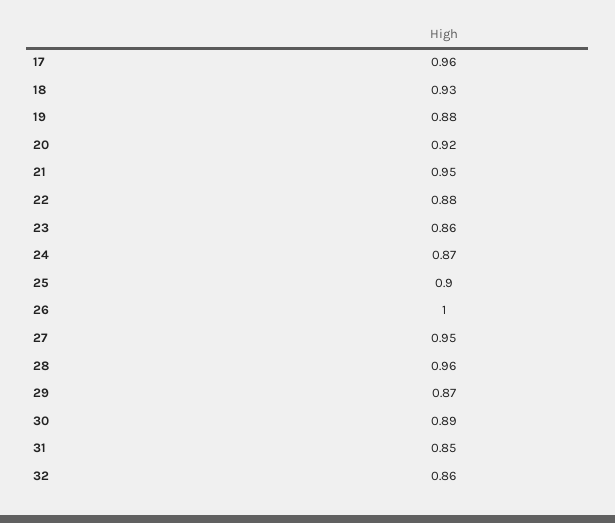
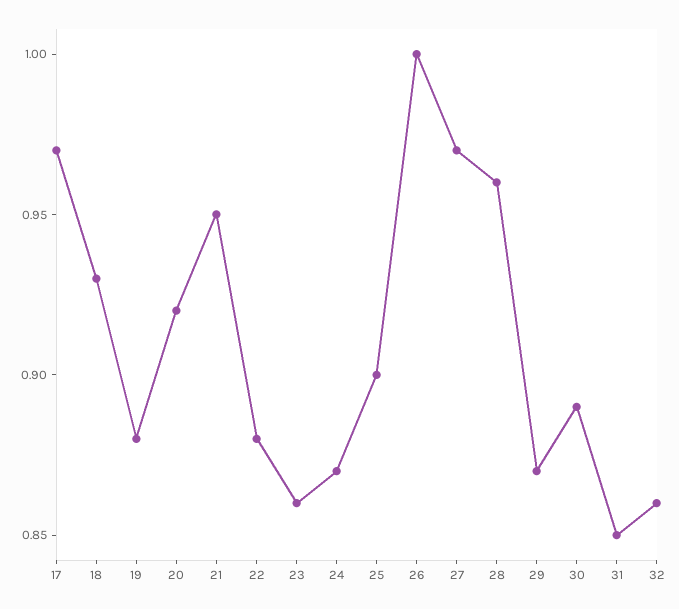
  {
-   "17": 0.96,
+   "17": 0.97,
    "18": 0.93,
    "19": 0.88,
    "20": 0.92,
    "21": 0.95,
    "22": 0.88,
    "23": 0.86,
    "24": 0.87,
    "25": 0.9,
    "26": 1,
-   "27": 0.95,
+   "27": 0.97,
    "28": 0.96,
    "29": 0.87,
    "30": 0.89,
    "31": 0.85,
    "32": 0.86
  }

